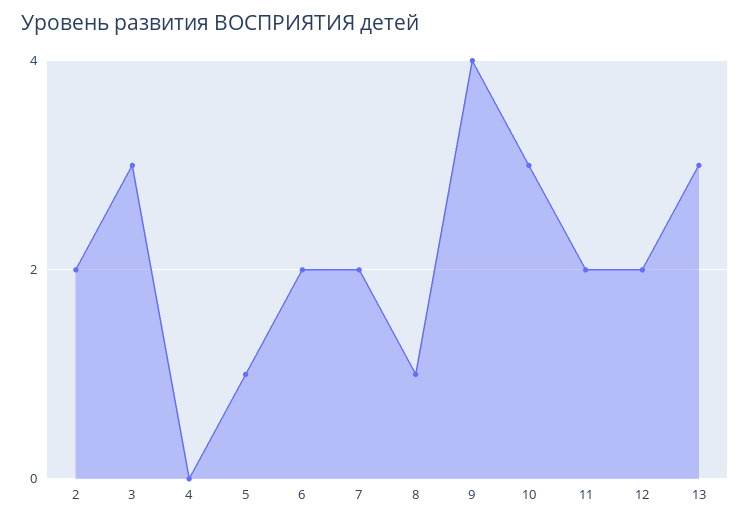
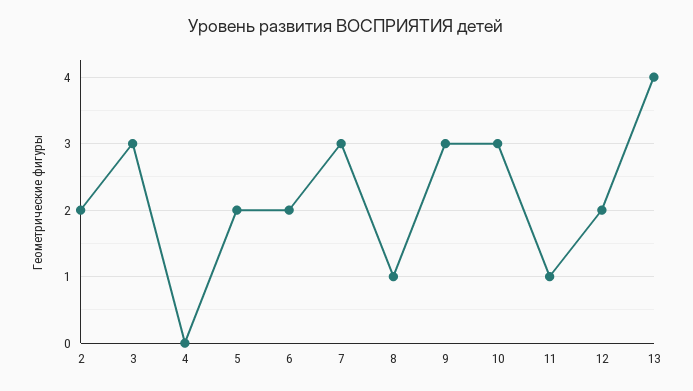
  {
    "2": 2,
    "3": 3,
    "4": 0,
-   "5": 1,
+   "5": 2,
    "6": 2,
-   "7": 2,
+   "7": 3,
    "8": 1,
-   "9": 4,
+   "9": 3,
    "10": 3,
-   "11": 2,
+   "11": 1,
    "12": 2,
-   "13": 3
+   "13": 4
  }

